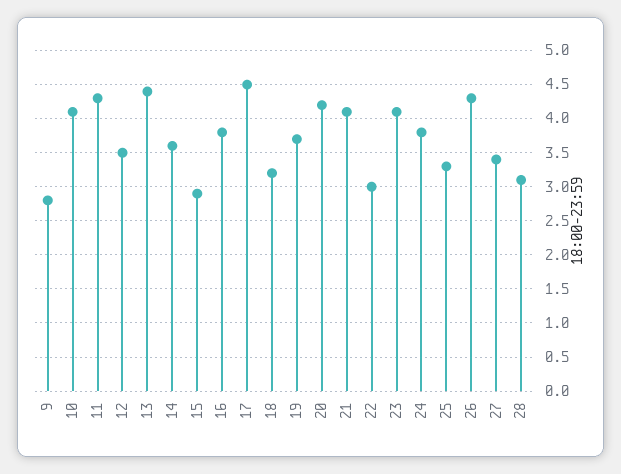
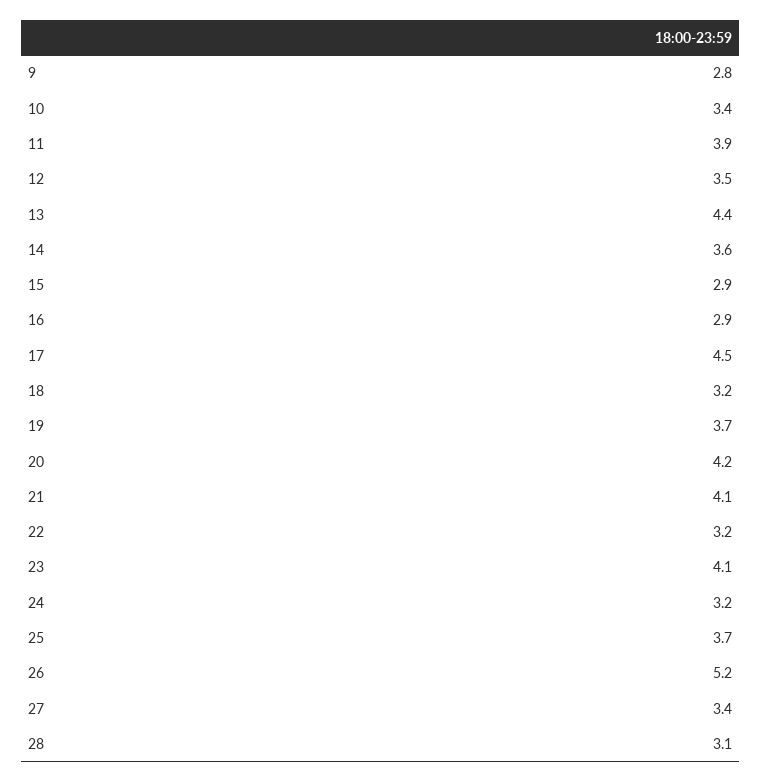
  {
    "9": 2.8,
-   "10": 4.1,
+   "10": 3.4,
-   "11": 4.3,
+   "11": 3.9,
    "12": 3.5,
    "13": 4.4,
    "14": 3.6,
    "15": 2.9,
-   "16": 3.8,
+   "16": 2.9,
    "17": 4.5,
    "18": 3.2,
    "19": 3.7,
    "20": 4.2,
    "21": 4.1,
-   "22": 3,
+   "22": 3.2,
    "23": 4.1,
-   "24": 3.8,
+   "24": 3.2,
-   "25": 3.3,
+   "25": 3.7,
-   "26": 4.3,
+   "26": 5.2,
    "27": 3.4,
    "28": 3.1
  }

